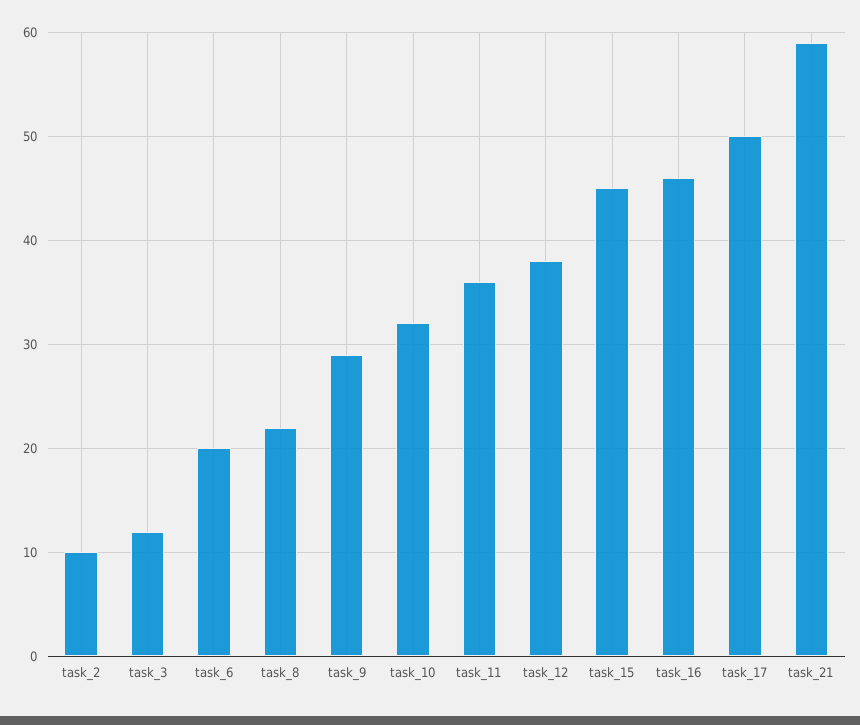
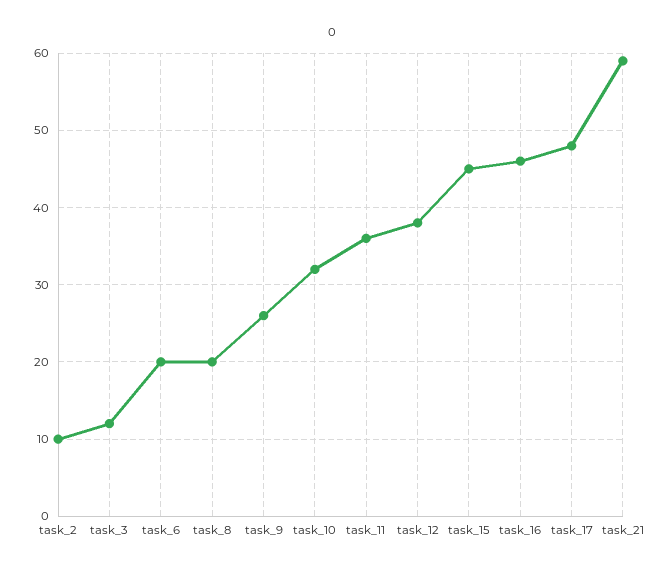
  {
    "task_2": 10,
    "task_3": 12,
    "task_6": 20,
-   "task_8": 22,
+   "task_8": 20,
-   "task_9": 29,
+   "task_9": 26,
    "task_10": 32,
    "task_11": 36,
    "task_12": 38,
    "task_15": 45,
    "task_16": 46,
-   "task_17": 50,
+   "task_17": 48,
    "task_21": 59
  }

